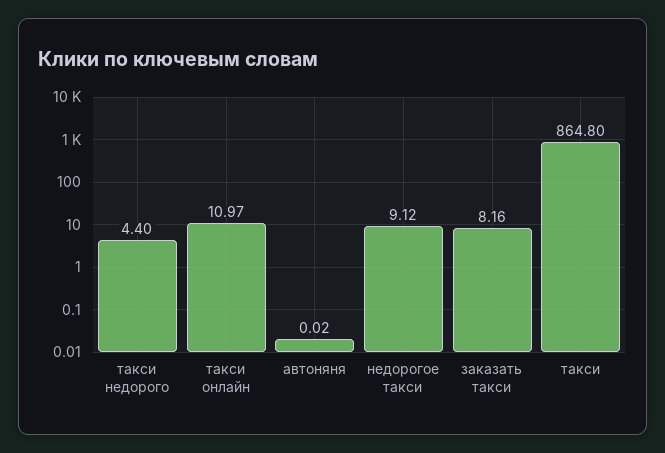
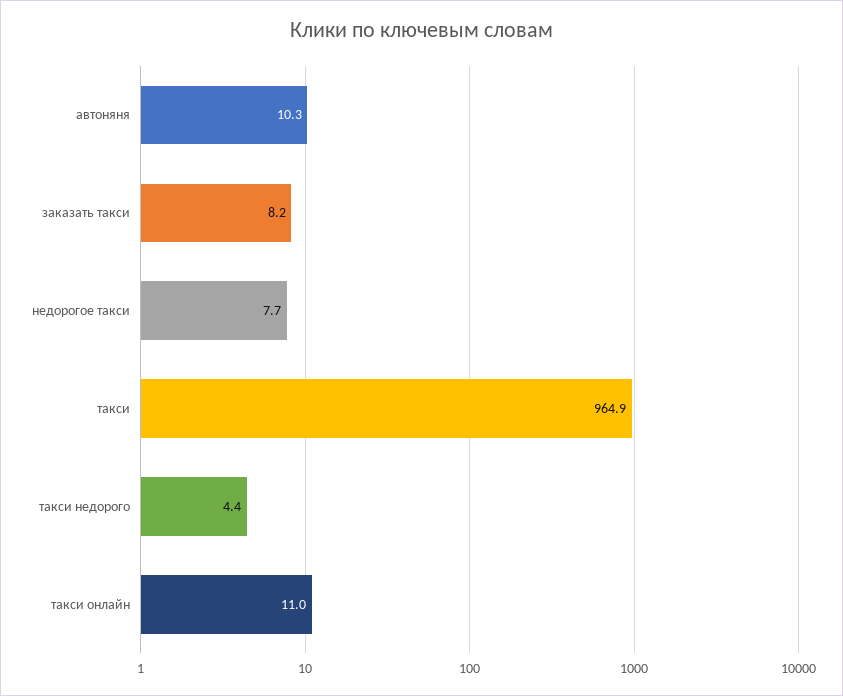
  {
    "такси недорого": 4.4,
    "такси онлайн": 10.97,
-   "автоняня": 0.02,
+   "автоняня": 10.3,
-   "недорогое такси": 9.12,
+   "недорогое такси": 7.7,
    "заказать такси": 8.16,
-   "такси": 864.8
+   "такси": 964.9
  }

